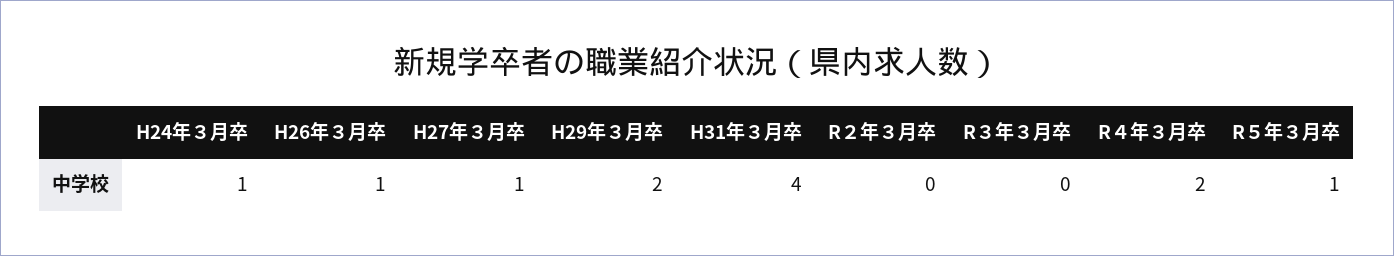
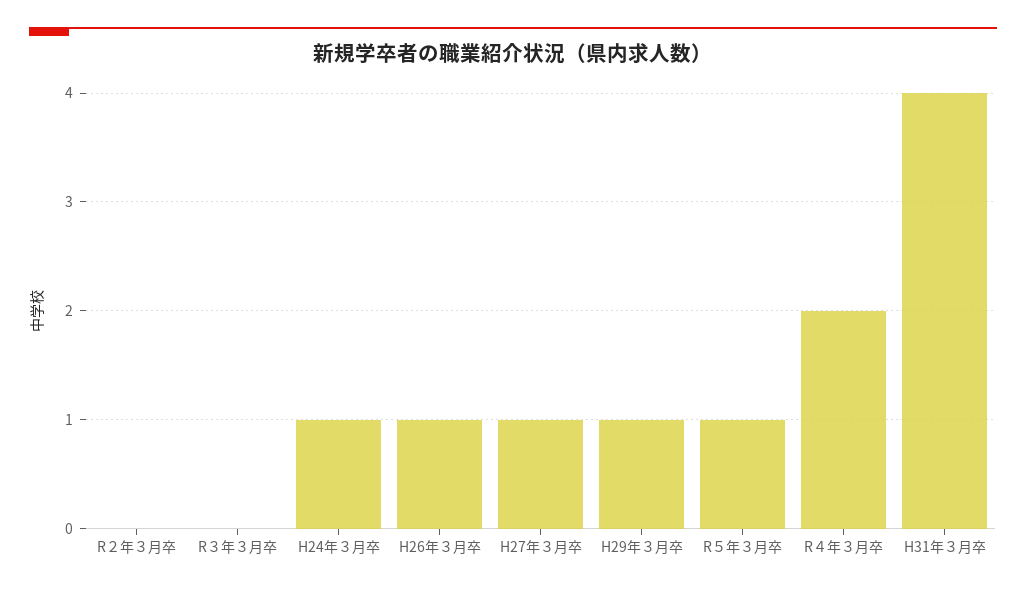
  {
    "H24年３月卒": 1,
    "H26年３月卒": 1,
    "H27年３月卒": 1,
-   "H29年３月卒": 2,
+   "H29年３月卒": 1,
    "H31年３月卒": 4,
    "R２年３月卒": 0,
    "R３年３月卒": 0,
    "R４年３月卒": 2,
    "R５年３月卒": 1
  }

